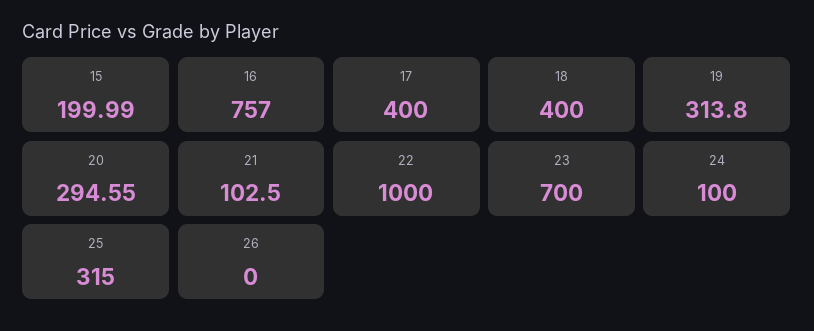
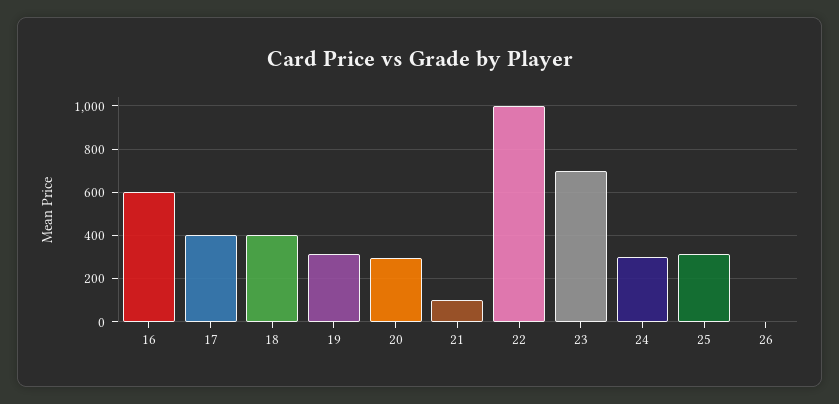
  {
-   "15": 199.99,
-   "16": 757,
+   "16": 600,
    "17": 400,
    "18": 400,
    "19": 313.8,
    "20": 294.55,
    "21": 102.5,
    "22": 1000,
    "23": 700,
-   "24": 100,
+   "24": 300,
    "25": 315,
    "26": 0
  }

